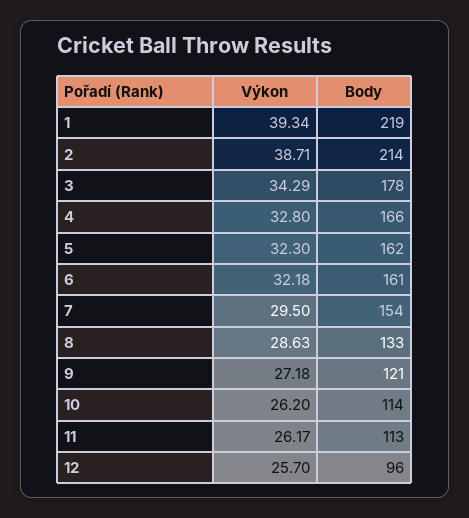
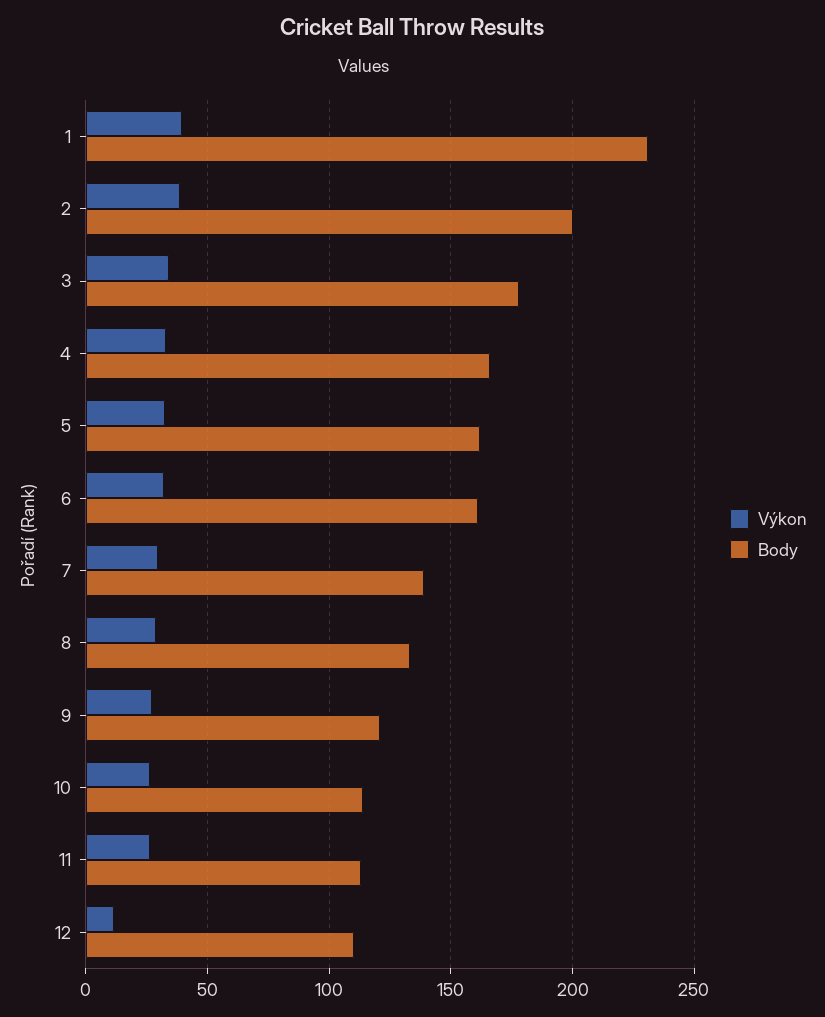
  {
    "Výkon": {
      "1": 39.34,
      "2": 38.71,
      "3": 34.29,
      "4": 32.8,
      "5": 32.3,
      "6": 32.18,
      "7": 29.5,
      "8": 28.63,
      "9": 27.18,
      "10": 26.2,
      "11": 26.17,
-     "12": 25.7
+     "12": 10
    },
    "Body": {
-     "1": 219,
+     "1": 230,
-     "2": 214,
+     "2": 200,
      "3": 178,
      "4": 166,
      "5": 162,
      "6": 161,
-     "7": 154,
+     "7": 140,
      "8": 133,
      "9": 121,
      "10": 114,
      "11": 113,
-     "12": 96
+     "12": 110
    }
  }

